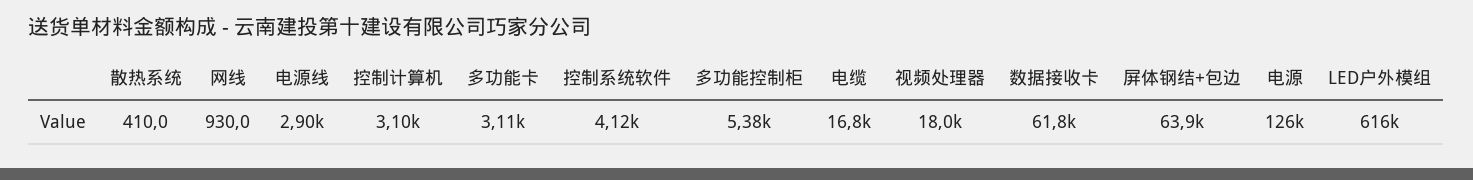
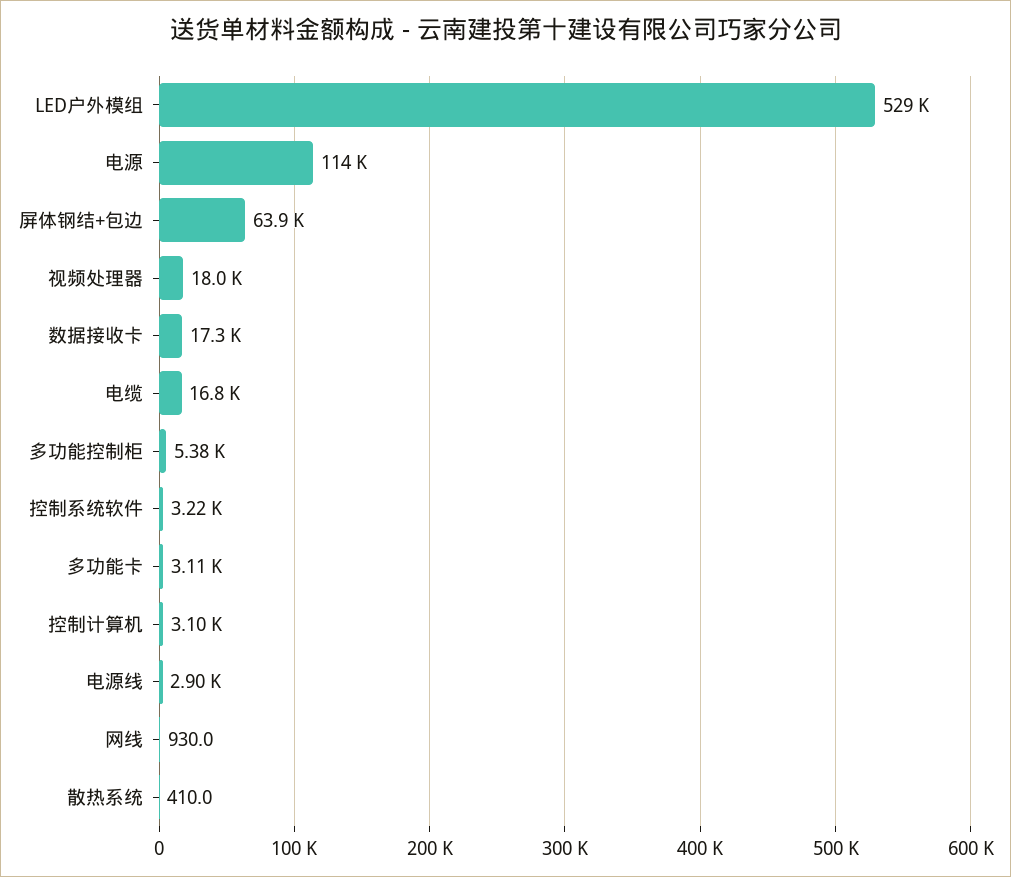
  {
    "散热系统": 410,
    "网线": 930,
    "电源线": 2900,
    "控制计算机": 3100,
    "多功能卡": 3110,
-   "控制系统软件": 4120,
+   "控制系统软件": 3220,
    "多功能控制柜": 5380,
    "电缆": 16800,
    "视频处理器": 18000,
-   "数据接收卡": 61800,
+   "数据接收卡": 17300,
    "屏体钢结+包边": 63900,
-   "电源": 126000,
+   "电源": 114000,
-   "LED户外模组": 616000
+   "LED户外模组": 529000
  }

